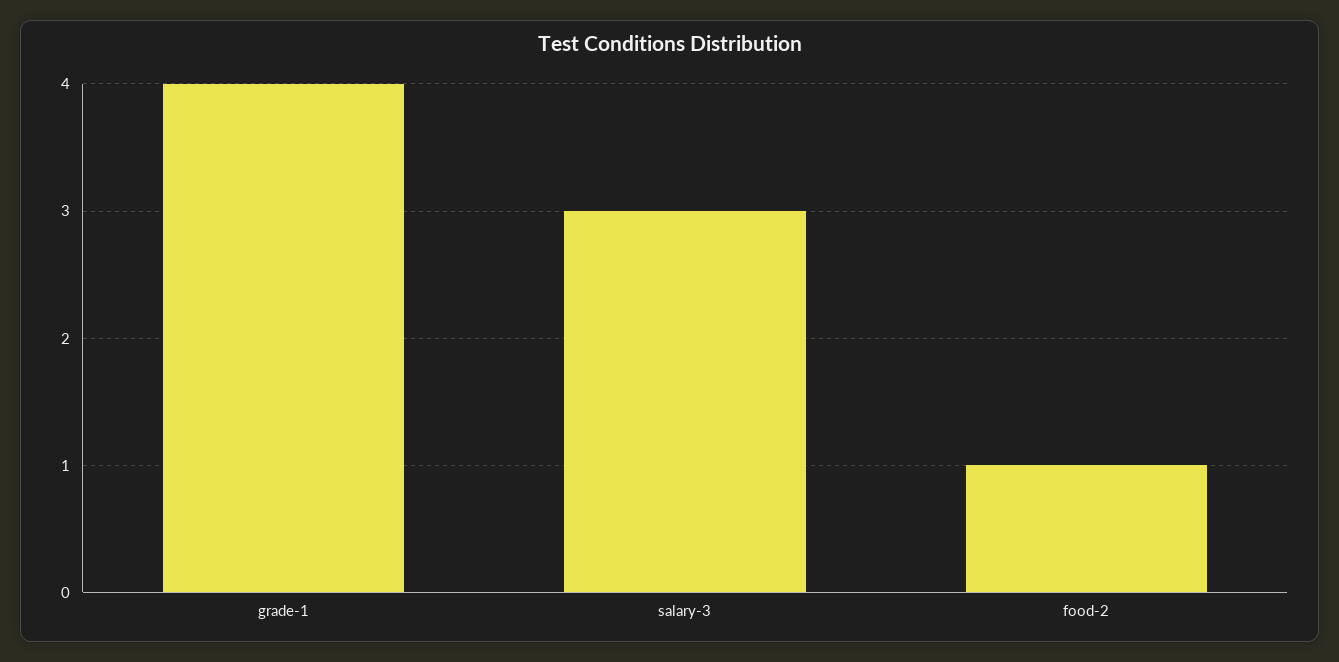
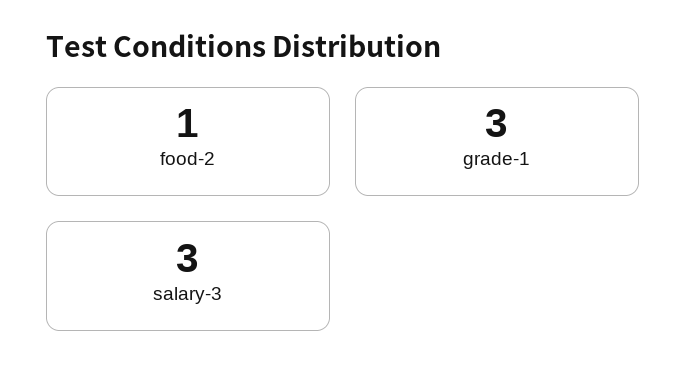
  {
-   "grade-1": 4,
+   "grade-1": 3,
    "salary-3": 3,
    "food-2": 1
  }

